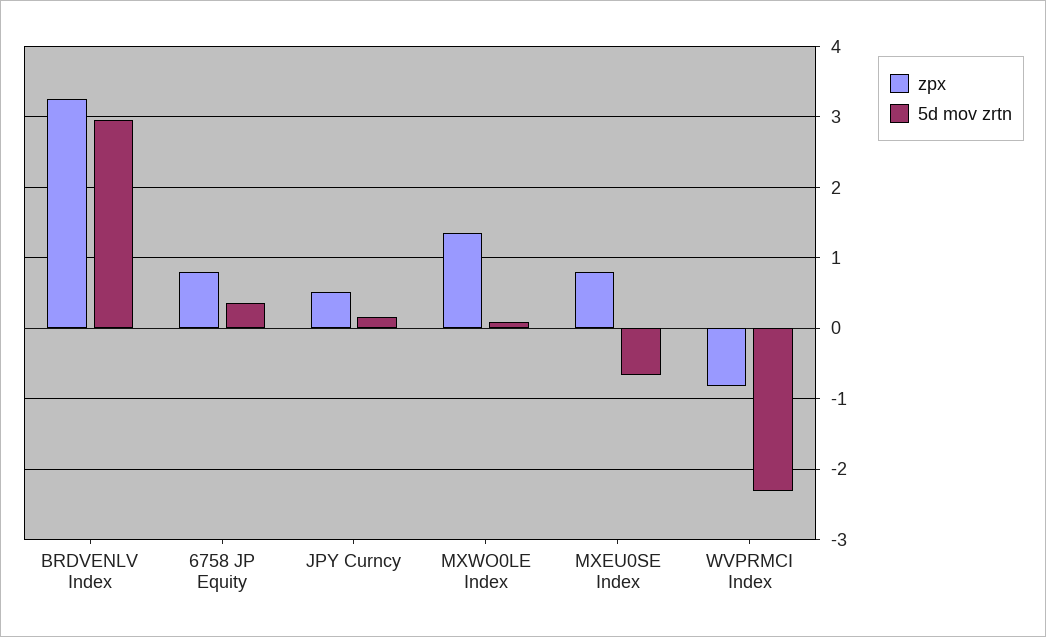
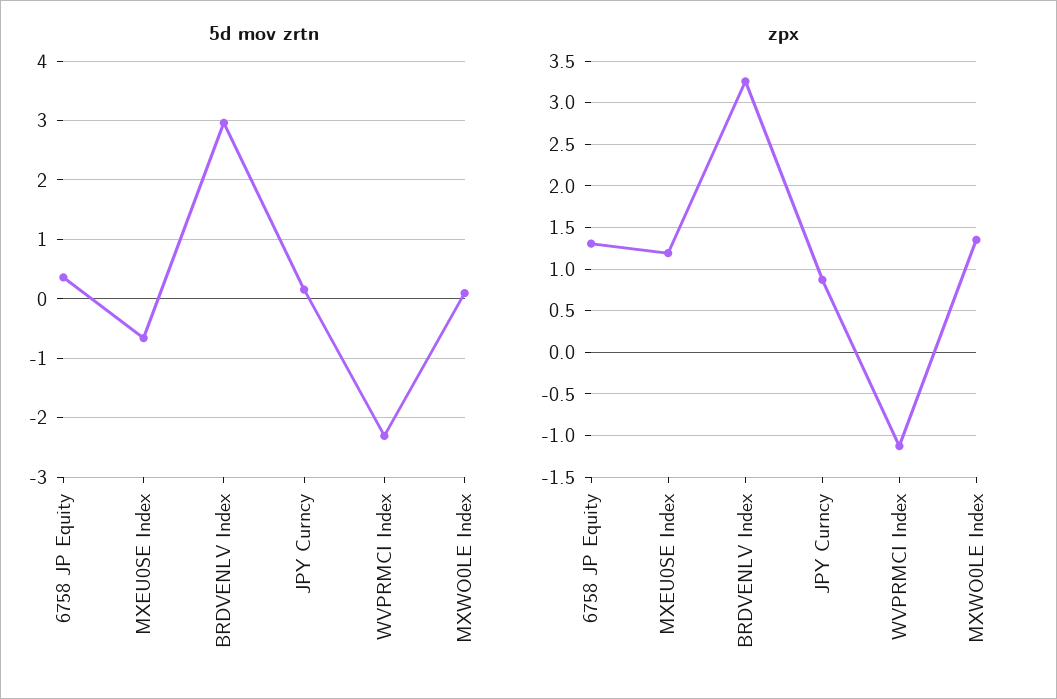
  {
    "zpx": {
      "BRDVENLV Index": 3.3,
-     "6758 JP Equity": 0.8,
+     "6758 JP Equity": 1.3,
-     "JPY Curncy": 0.5,
+     "JPY Curncy": 0.9,
      "MXWO0LE Index": 1.4,
-     "MXEU0SE Index": 0.8,
+     "MXEU0SE Index": 1.2,
-     "WVPRMCI Index": -0.8
+     "WVPRMCI Index": -1.1
    },
    "5d mov zrtn": {
      "BRDVENLV Index": 3,
      "6758 JP Equity": 0.4,
      "JPY Curncy": 0.2,
      "MXWO0LE Index": 0.1,
      "MXEU0SE Index": -0.7,
      "WVPRMCI Index": -2.3
    }
  }

